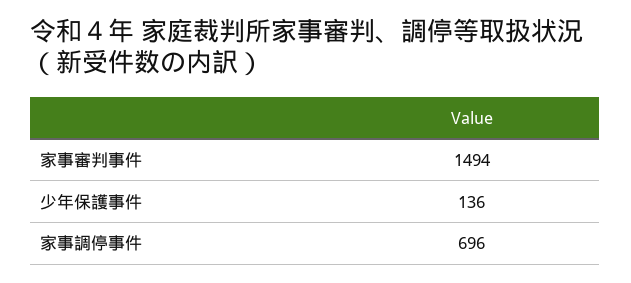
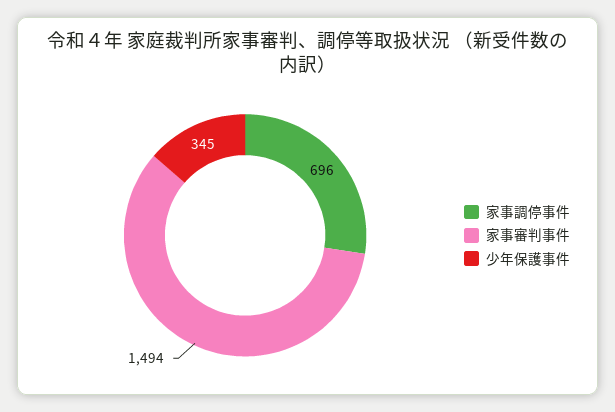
  {
    "家事審判事件": 1494,
-   "少年保護事件": 136,
+   "少年保護事件": 345,
    "家事調停事件": 696
  }

